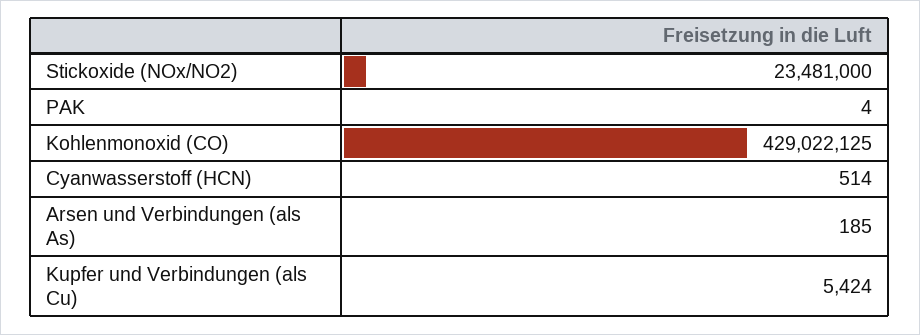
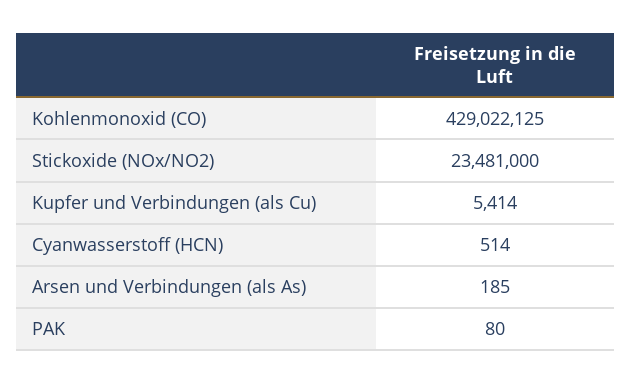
  {
    "Stickoxide (NOx/NO2)": 23481000,
-   "PAK": 4,
+   "PAK": 80,
    "Kohlenmonoxid (CO)": 429022125,
    "Cyanwasserstoff (HCN)": 514,
    "Arsen und Verbindungen (als As)": 185,
-   "Kupfer und Verbindungen (als Cu)": 5424
+   "Kupfer und Verbindungen (als Cu)": 5414
  }

